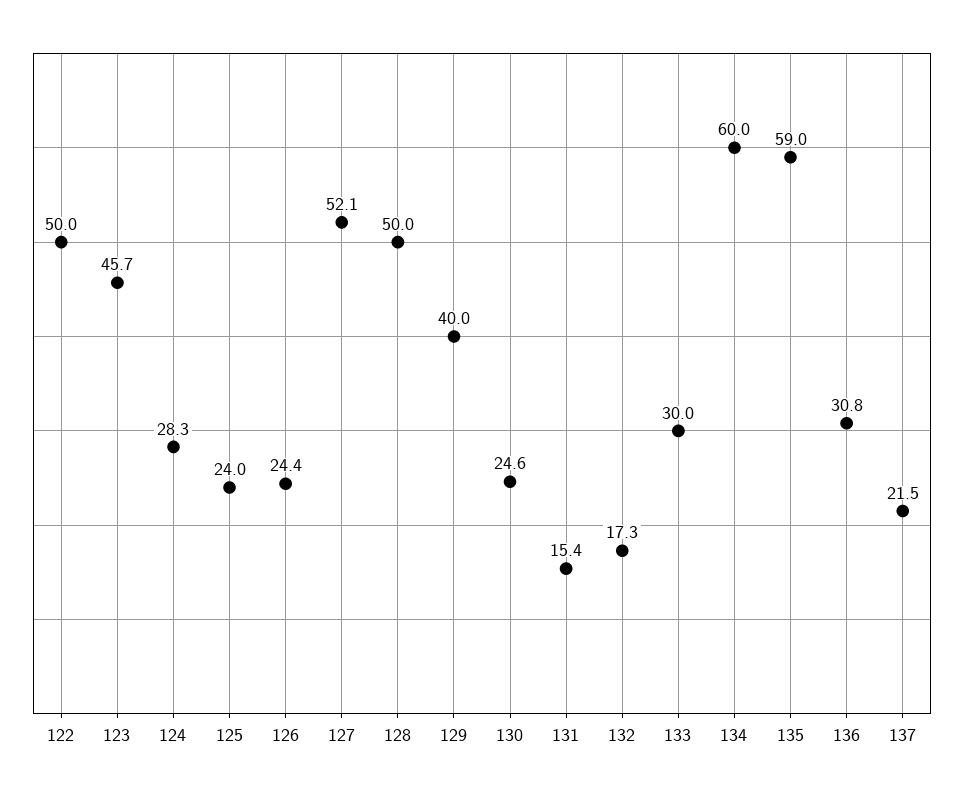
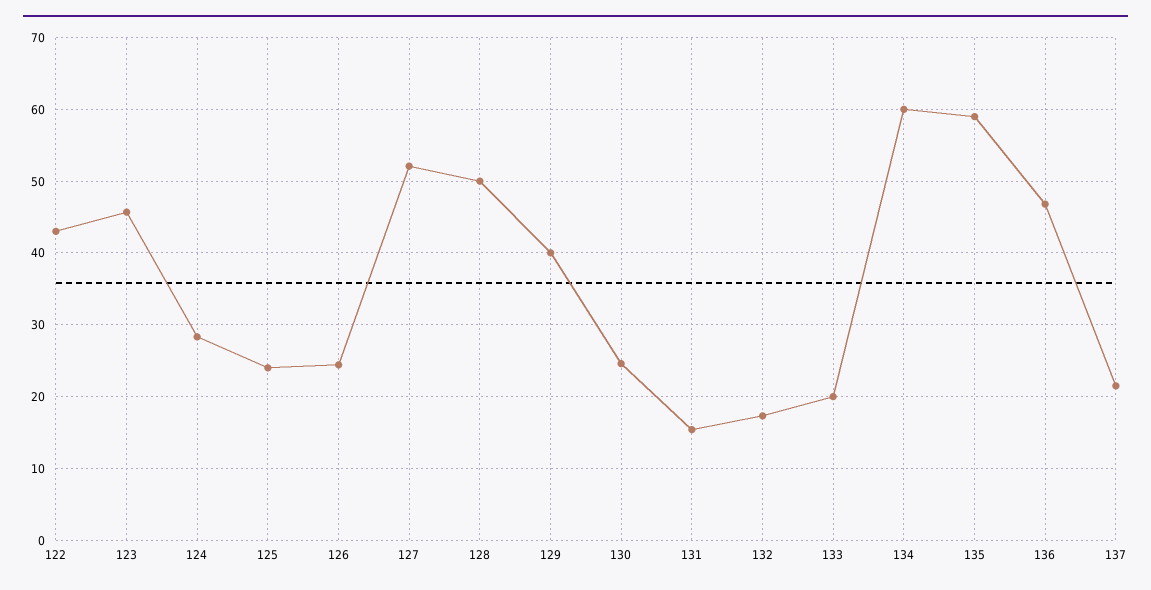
  {
-   "122": 50,
+   "122": 43,
    "123": 45.7,
    "124": 28.3,
    "125": 24,
    "126": 24.4,
    "127": 52.1,
    "128": 50,
    "129": 40,
    "130": 24.6,
    "131": 15.4,
    "132": 17.3,
-   "133": 30,
+   "133": 20,
    "134": 60,
    "135": 59,
-   "136": 30.8,
+   "136": 47,
    "137": 21.5
  }

